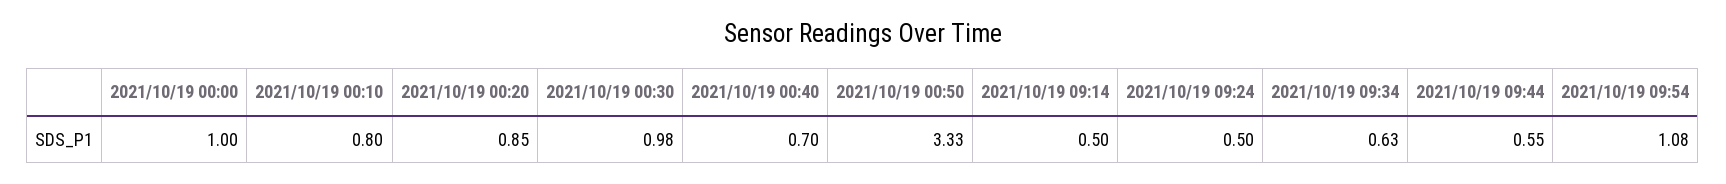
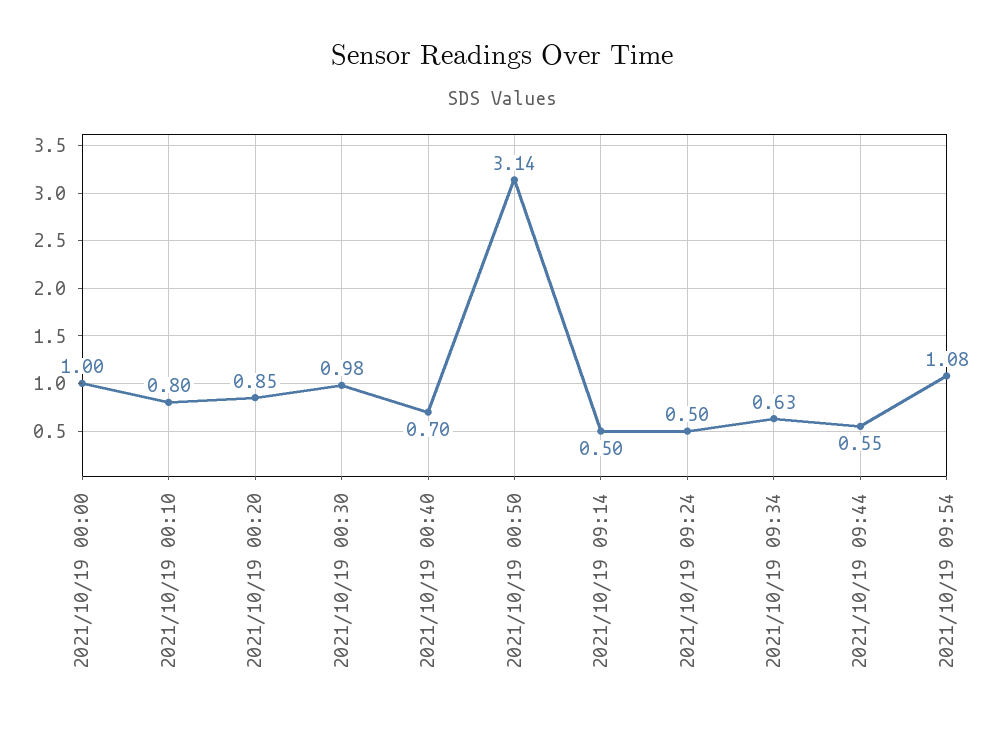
  {
    "2021/10/19 00:00": 1,
    "2021/10/19 00:10": 0.8,
    "2021/10/19 00:20": 0.85,
    "2021/10/19 00:30": 0.98,
    "2021/10/19 00:40": 0.7,
-   "2021/10/19 00:50": 3.33,
+   "2021/10/19 00:50": 3.14,
    "2021/10/19 09:14": 0.5,
    "2021/10/19 09:24": 0.5,
    "2021/10/19 09:34": 0.63,
    "2021/10/19 09:44": 0.55,
    "2021/10/19 09:54": 1.08
  }

